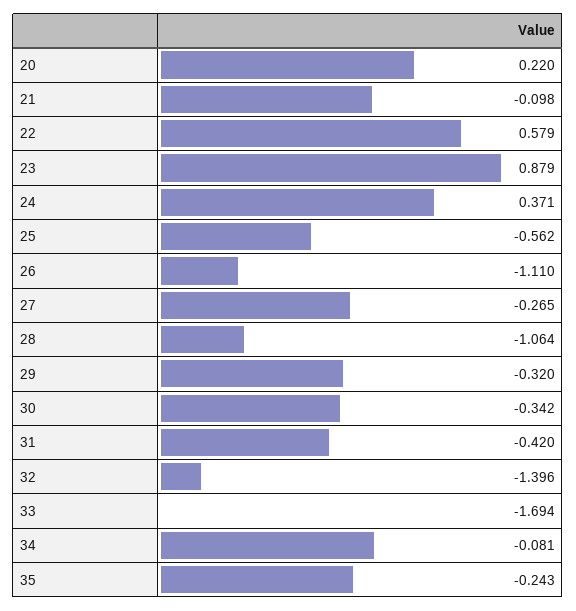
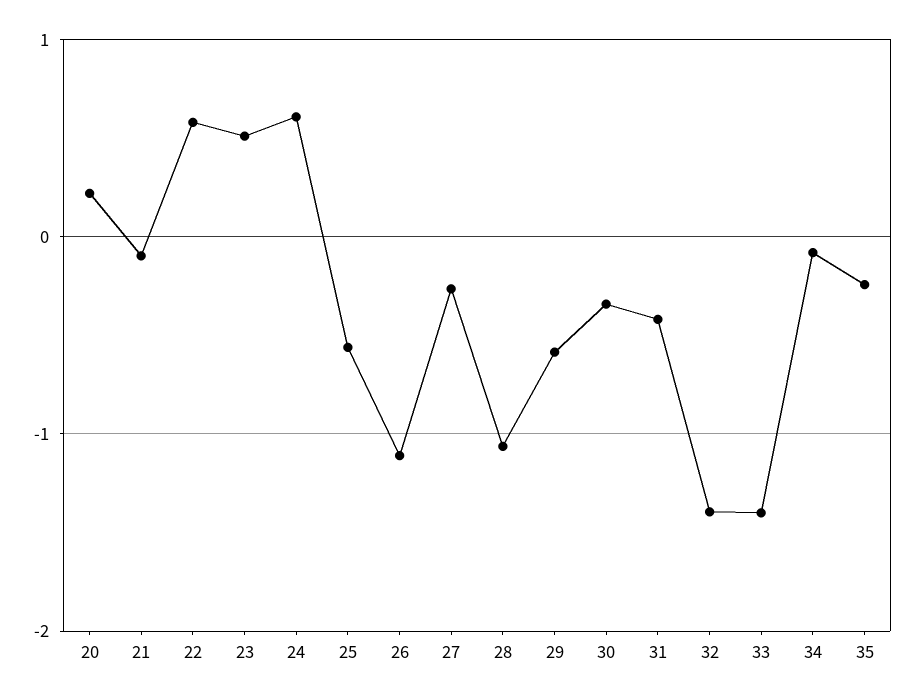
  {
    "20": 0.22,
    "21": -0.098,
    "22": 0.579,
-   "23": 0.879,
+   "23": 0.5,
-   "24": 0.371,
+   "24": 0.6,
    "25": -0.562,
    "26": -1.11,
    "27": -0.265,
    "28": -1.064,
-   "29": -0.32,
+   "29": -0.6,
    "30": -0.342,
    "31": -0.42,
    "32": -1.396,
-   "33": -1.694,
+   "33": -1.4,
    "34": -0.081,
    "35": -0.243
  }

